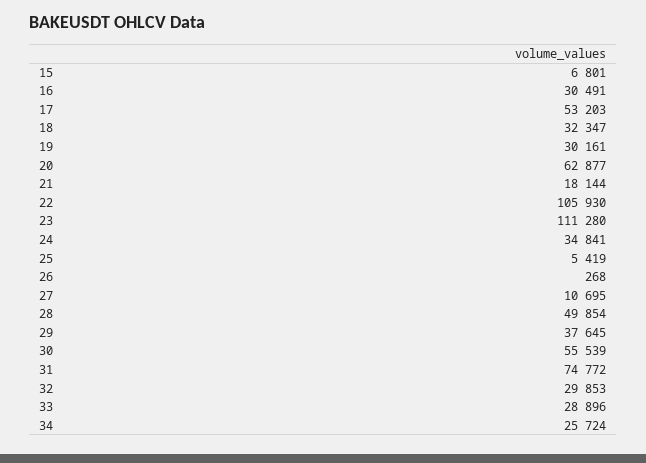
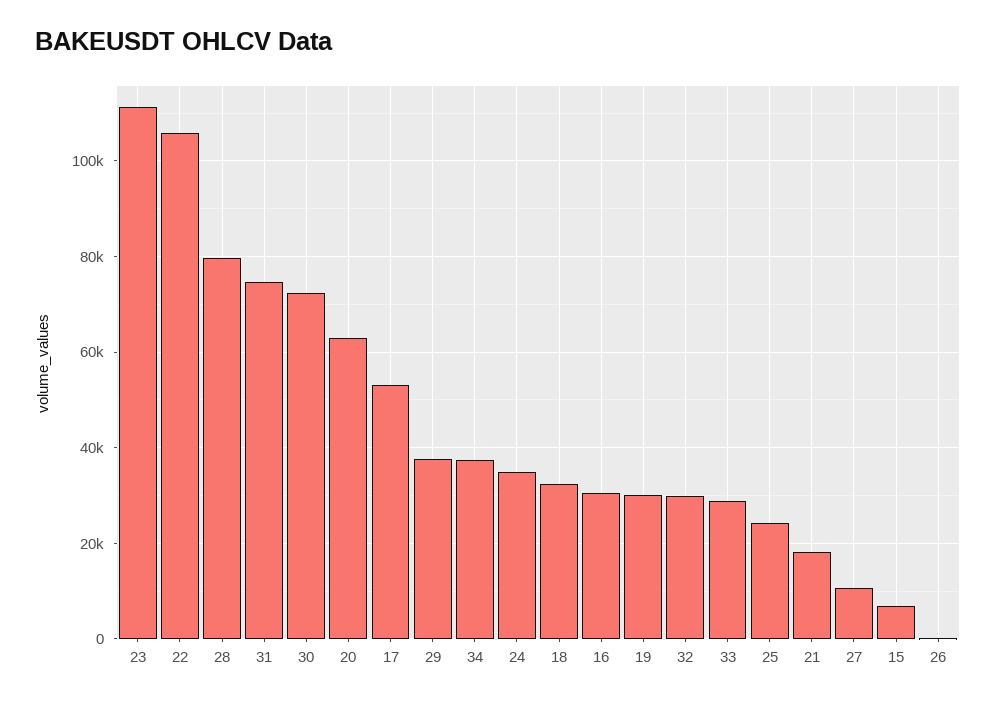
  {
    "15": 6801,
    "16": 30491,
    "17": 53203,
    "18": 32347,
    "19": 30161,
    "20": 62877,
    "21": 18144,
    "22": 105930,
    "23": 111280,
    "24": 34841,
-   "25": 5419,
+   "25": 24000,
    "26": 268,
    "27": 10695,
-   "28": 49854,
+   "28": 80000,
    "29": 37645,
-   "30": 55539,
+   "30": 72000,
    "31": 74772,
    "32": 29853,
    "33": 28896,
-   "34": 25724
+   "34": 38000
  }

